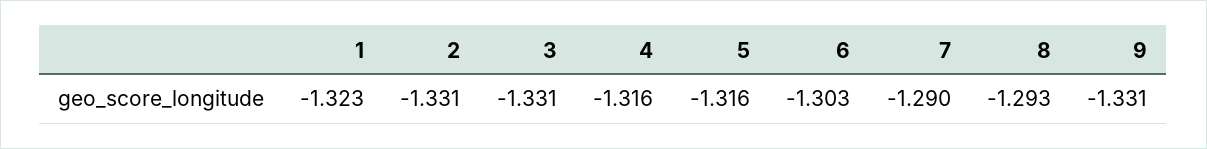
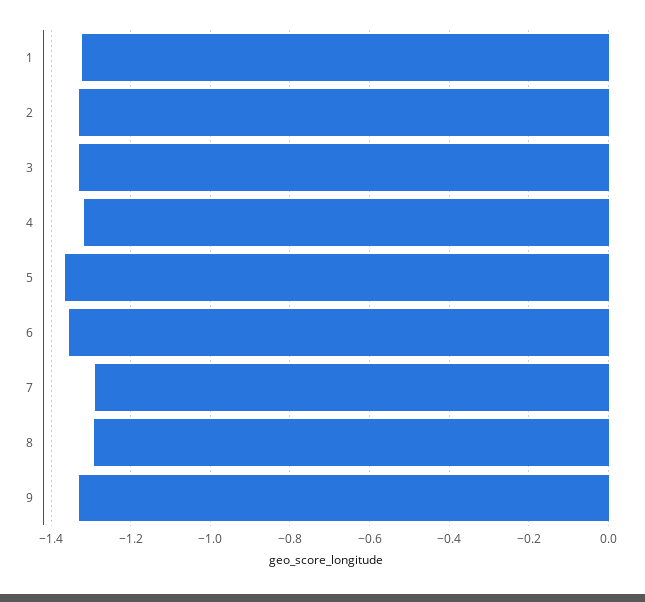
  {
    "1": -1.323,
    "2": -1.331,
    "3": -1.331,
    "4": -1.316,
-   "5": -1.316,
+   "5": -1.36,
-   "6": -1.303,
+   "6": -1.36,
    "7": -1.29,
    "8": -1.293,
    "9": -1.331
  }

